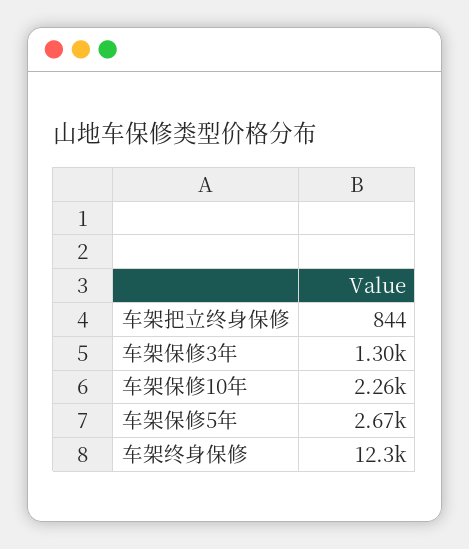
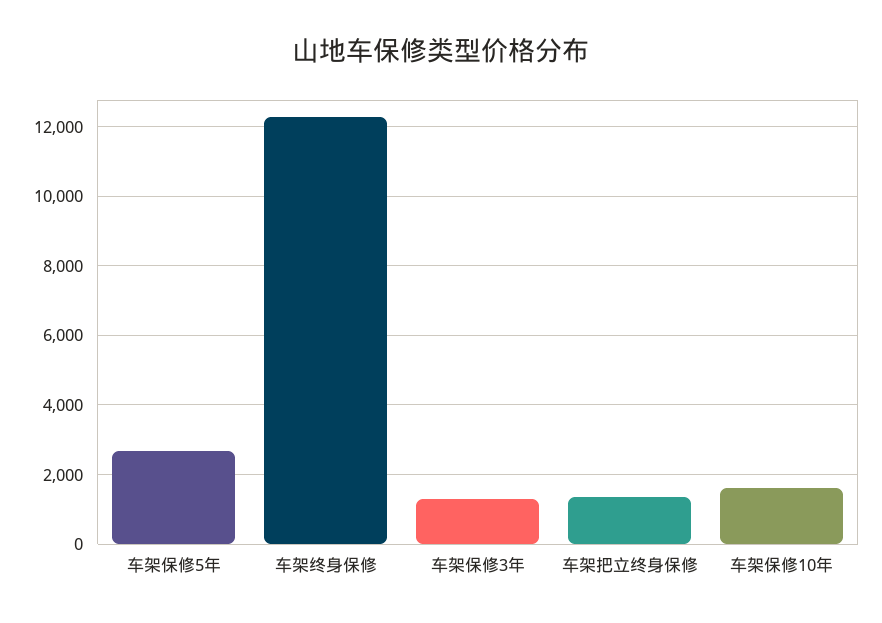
  {
-   "车架把立终身保修": 844,
+   "车架把立终身保修": 1400,
    "车架保修3年": 1300,
-   "车架保修10年": 2260,
+   "车架保修10年": 1600,
    "车架保修5年": 2670,
    "车架终身保修": 12300
  }

